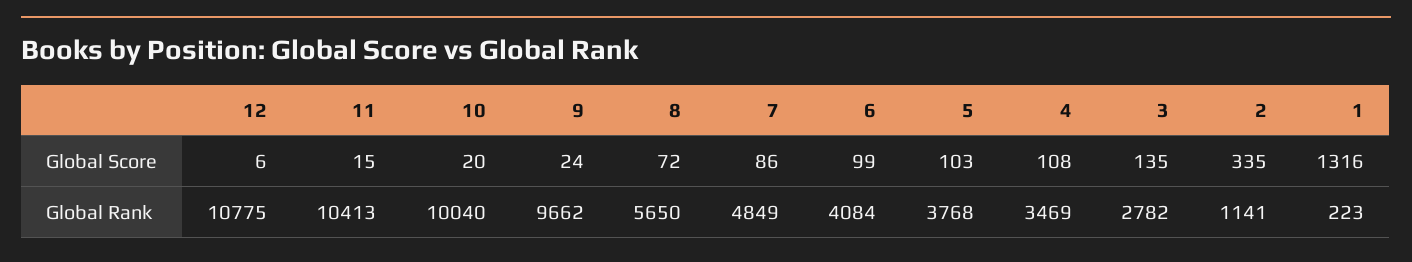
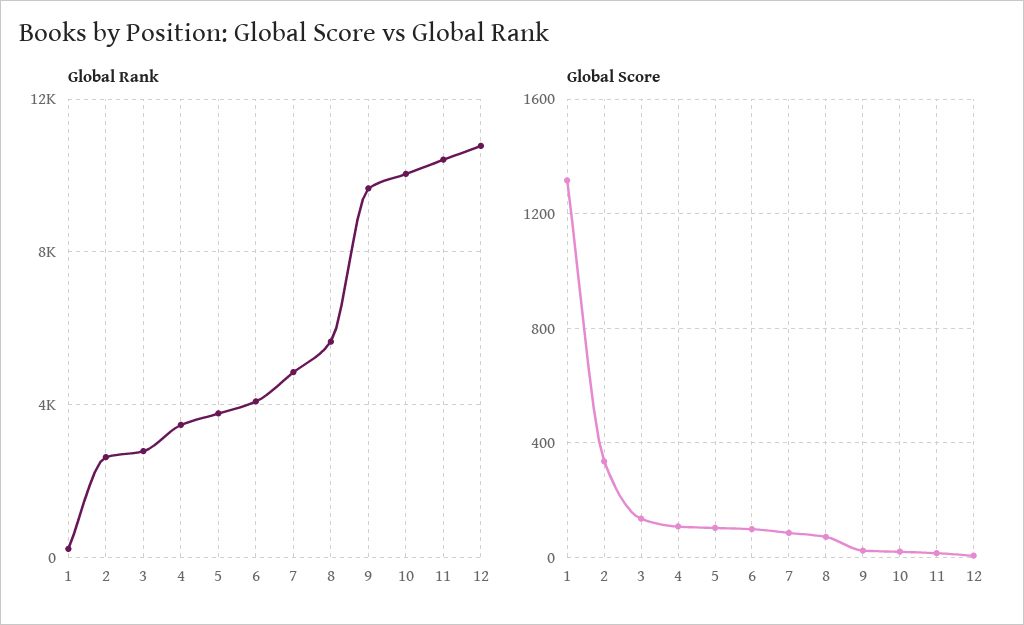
  {
    "Global Score": {
      "12": 6,
      "11": 15,
      "10": 20,
      "9": 24,
      "8": 72,
      "7": 86,
      "6": 99,
      "5": 103,
      "4": 108,
      "3": 135,
      "2": 335,
      "1": 1316
    },
    "Global Rank": {
      "12": 10775,
      "11": 10413,
      "10": 10040,
      "9": 9662,
      "8": 5650,
      "7": 4849,
      "6": 4084,
      "5": 3768,
      "4": 3469,
      "3": 2782,
-     "2": 1141,
+     "2": 2500,
      "1": 223
    }
  }

